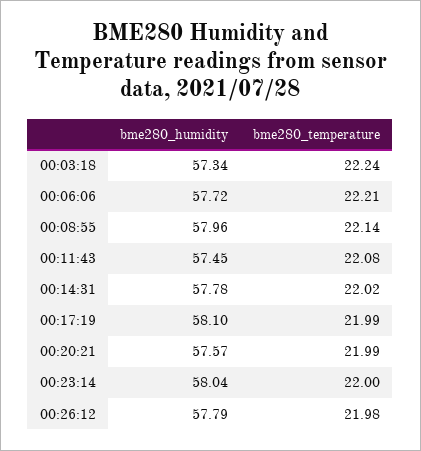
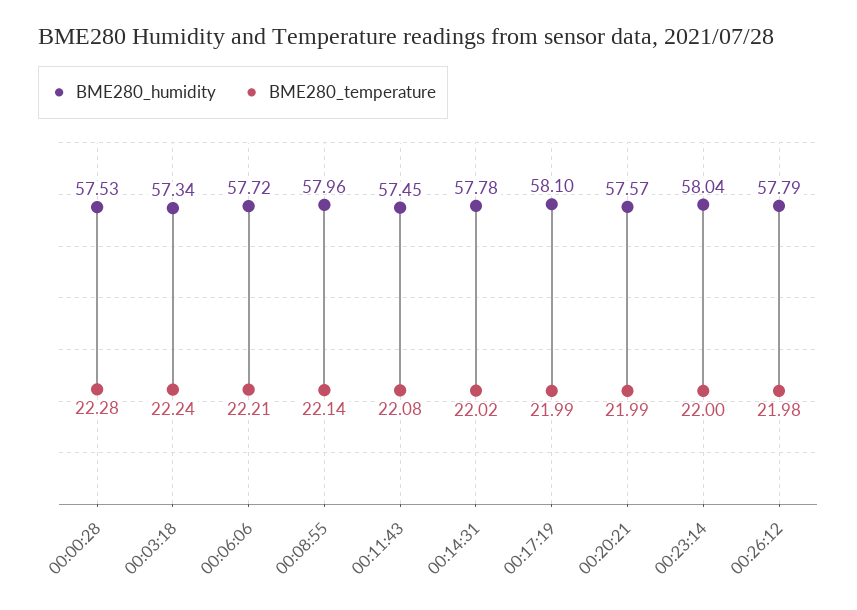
  {
    "bme280_humidity": {
      "00:03:18": 57.34,
      "00:06:06": 57.72,
      "00:08:55": 57.96,
      "00:11:43": 57.45,
      "00:14:31": 57.78,
      "00:17:19": 58.1,
      "00:20:21": 57.57,
      "00:23:14": 58.04,
-     "00:26:12": 57.79
+     "00:26:12": 57.79,
+     "00:00:28": 57.53
    },
    "bme280_temperature": {
      "00:03:18": 22.24,
      "00:06:06": 22.21,
      "00:08:55": 22.14,
      "00:11:43": 22.08,
      "00:14:31": 22.02,
      "00:17:19": 21.99,
      "00:20:21": 21.99,
      "00:23:14": 22,
-     "00:26:12": 21.98
+     "00:26:12": 21.98,
+     "00:00:28": 22.28
    }
  }

